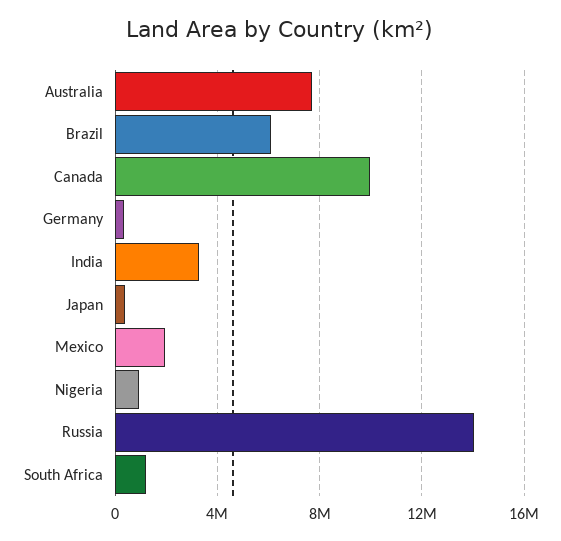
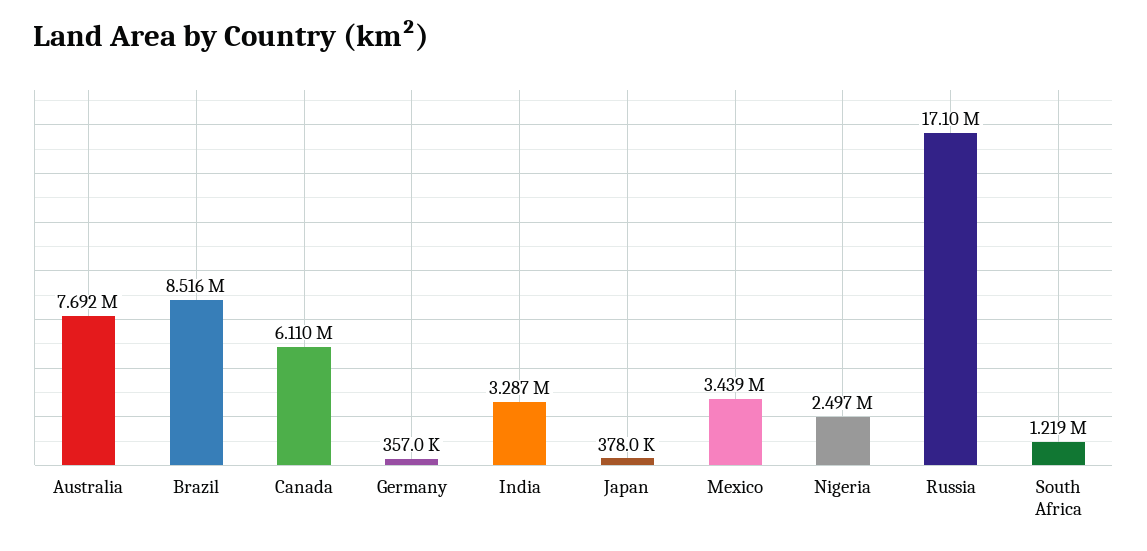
  {
    "Australia": 7692000,
-   "Brazil": 6000000,
+   "Brazil": 8516000,
-   "Canada": 10000000,
+   "Canada": 6110000,
    "Germany": 357000,
    "India": 3287000,
    "Japan": 378000,
-   "Mexico": 2000000,
+   "Mexico": 3439000,
-   "Nigeria": 1000000,
+   "Nigeria": 2497000,
-   "Russia": 14000000,
+   "Russia": 17100000,
    "South Africa": 1219000
  }

